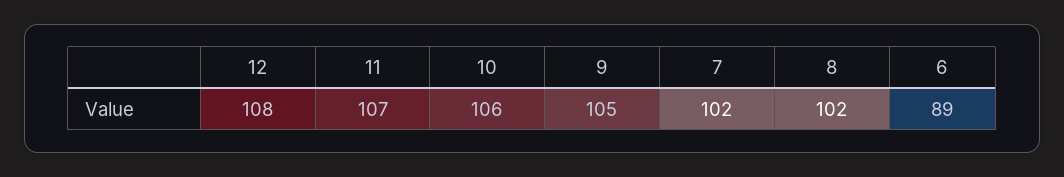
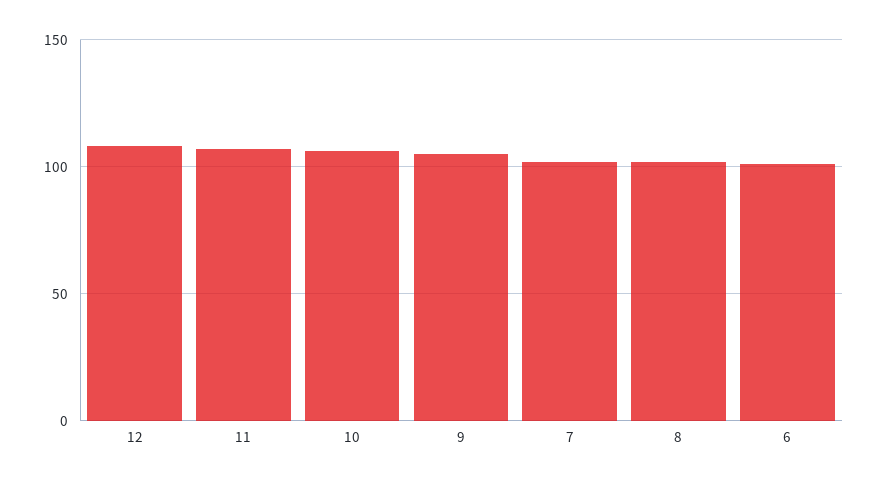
  {
    "12": 108,
    "11": 107,
    "10": 106,
    "9": 105,
    "7": 102,
    "8": 102,
-   "6": 89
+   "6": 100
  }

